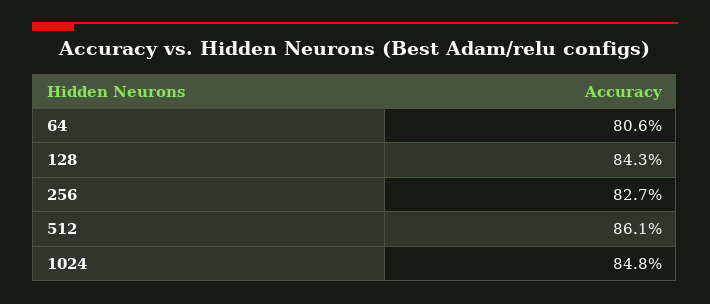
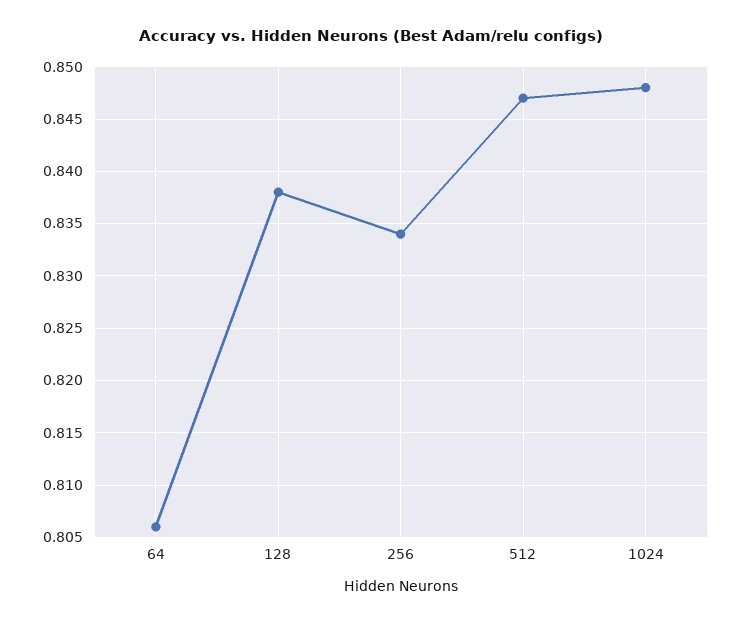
  {
    "64": 0.806,
-   "128": 0.843,
+   "128": 0.838,
-   "256": 0.827,
+   "256": 0.834,
-   "512": 0.861,
+   "512": 0.847,
    "1024": 0.848
  }

